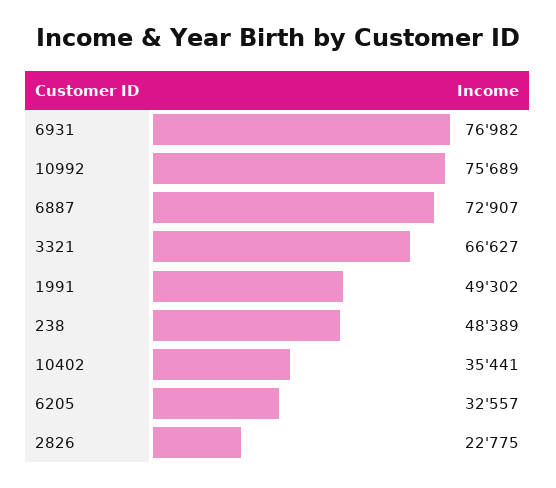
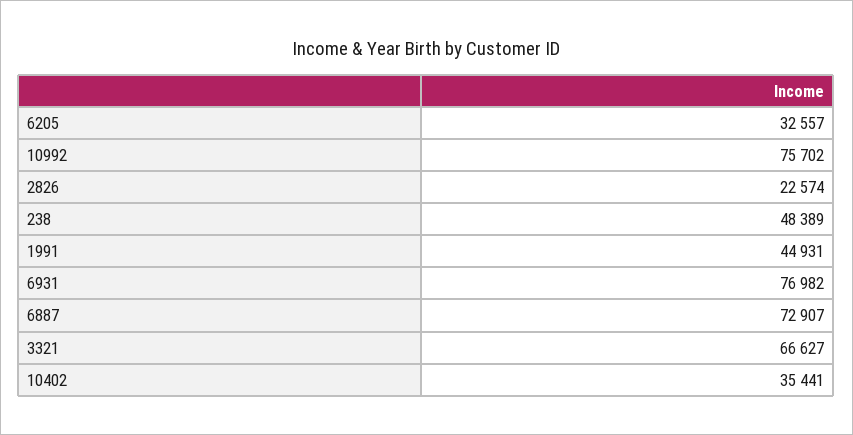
  {
    "6931": 76982,
-   "10992": 75689,
+   "10992": 75702,
    "6887": 72907,
    "3321": 66627,
-   "1991": 49302,
+   "1991": 44931,
    "238": 48389,
    "10402": 35441,
    "6205": 32557,
-   "2826": 22775
+   "2826": 22574
  }

